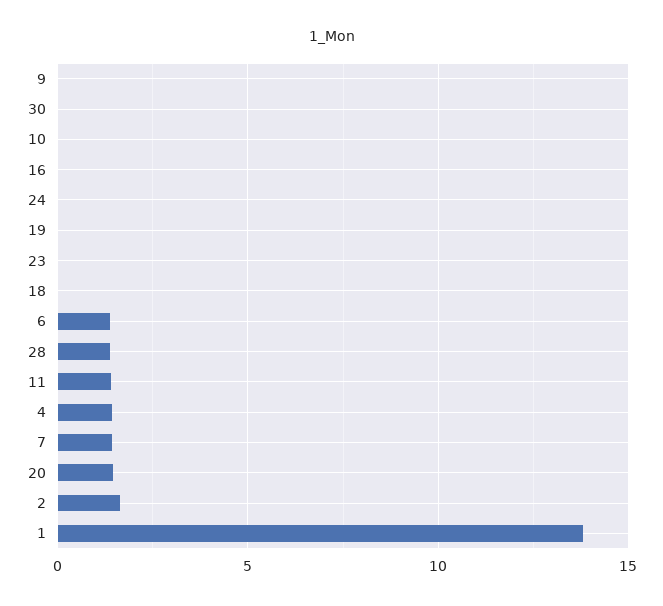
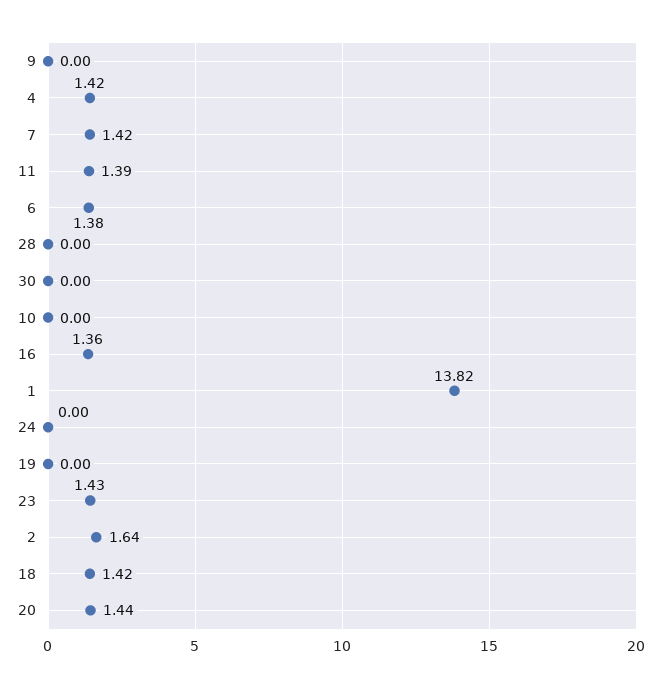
  {
    "9": 0,
    "30": 0,
    "10": 0,
-   "16": 0,
+   "16": 1.36,
    "24": 0,
    "19": 0,
-   "23": 0,
+   "23": 1.43,
-   "18": 0,
+   "18": 1.42,
    "6": 1.38,
-   "28": 1.5,
+   "28": 0,
    "11": 1.39,
    "4": 1.42,
    "7": 1.42,
    "20": 1.44,
    "2": 1.64,
    "1": 13.82
  }

